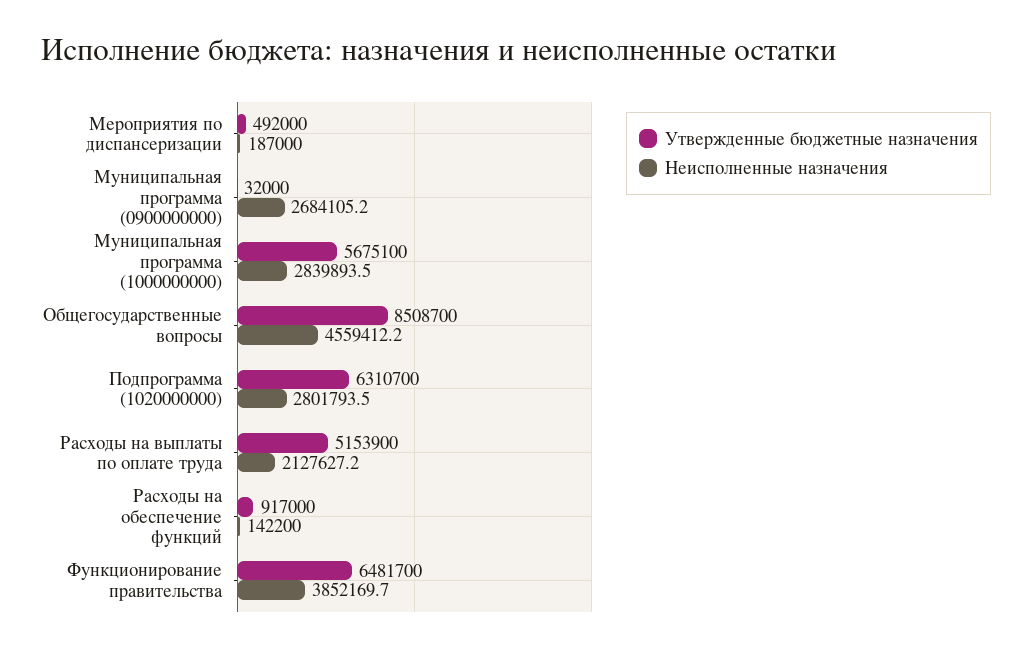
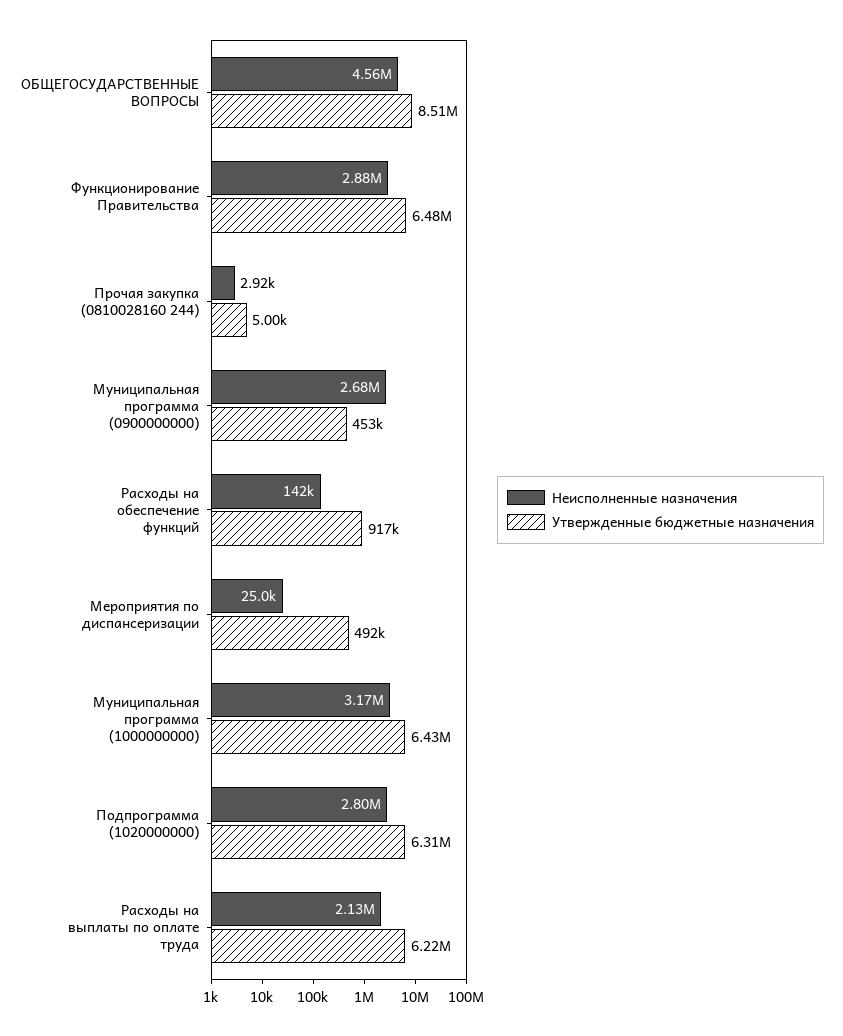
  {
    "Утвержденные бюджетные назначения": {
      "Мероприятия по диспансеризации": 492000,
-     "Муниципальная программа (0900000000)": 32000,
+     "Муниципальная программа (0900000000)": 453000,
-     "Муниципальная программа (1000000000)": 5675100,
+     "Муниципальная программа (1000000000)": 6430000,
      "Общегосударственные вопросы": 8508700,
      "Подпрограмма (1020000000)": 6310700,
-     "Расходы на выплаты по оплате труда": 5153900,
+     "Расходы на выплаты по оплате труда": 6220000,
      "Расходы на обеспечение функций": 917000,
-     "Функционирование правительства": 6481700
+     "Функционирование правительства": 6481700,
+     "Прочая закупка (0810028160 244)": 5000
    },
    "Неисполненные назначения": {
-     "Мероприятия по диспансеризации": 187000,
+     "Мероприятия по диспансеризации": 25000,
      "Муниципальная программа (0900000000)": 2684105.2,
-     "Муниципальная программа (1000000000)": 2839893.5,
+     "Муниципальная программа (1000000000)": 3170000,
      "Общегосударственные вопросы": 4559412.2,
      "Подпрограмма (1020000000)": 2801793.5,
      "Расходы на выплаты по оплате труда": 2127627.2,
      "Расходы на обеспечение функций": 142200,
-     "Функционирование правительства": 3852169.7
+     "Функционирование правительства": 2880000,
+     "Прочая закупка (0810028160 244)": 2920
    }
  }

